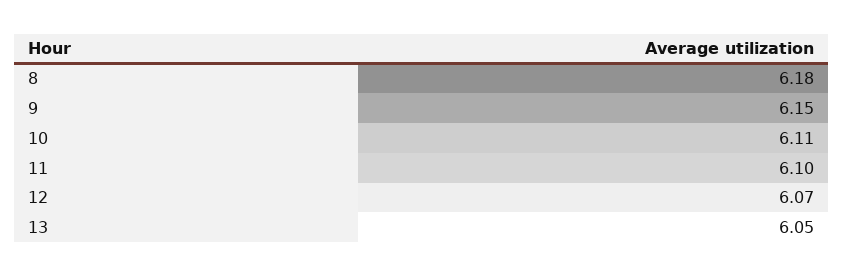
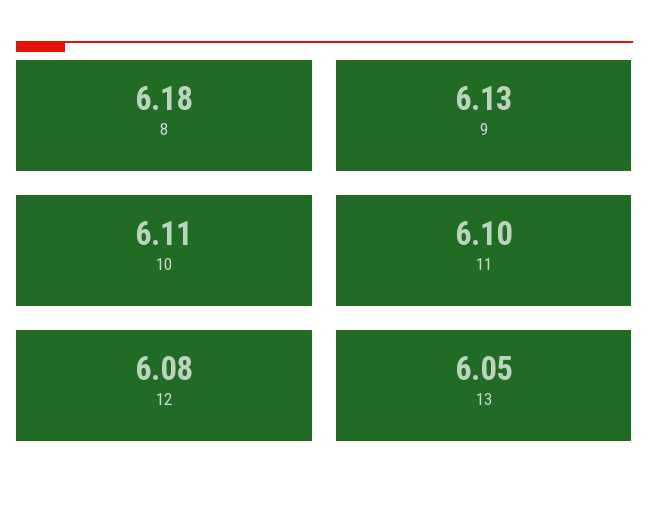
  {
    "8": 6.18,
-   "9": 6.15,
+   "9": 6.13,
    "10": 6.11,
    "11": 6.1,
-   "12": 6.07,
+   "12": 6.08,
    "13": 6.05
  }

